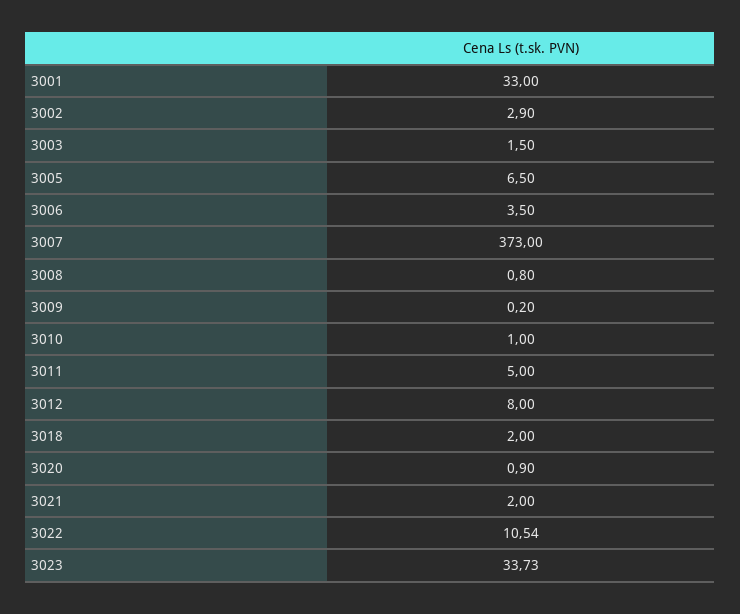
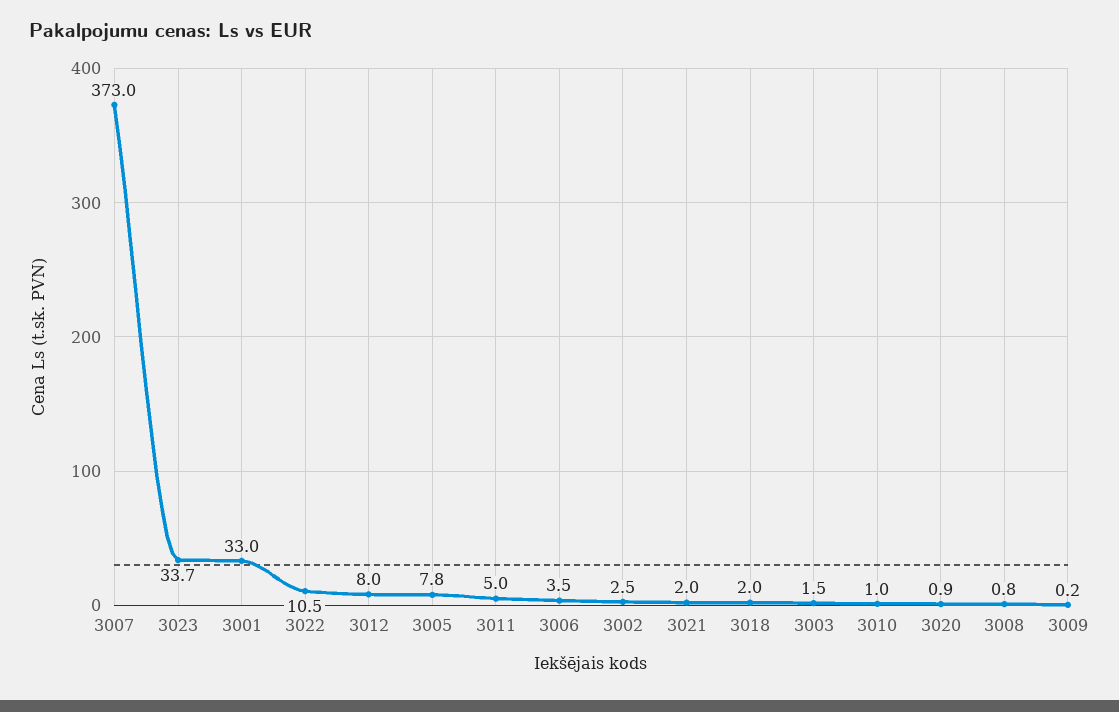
  {
    "3001": 33,
-   "3002": 2.9,
+   "3002": 2.5,
    "3003": 1.5,
-   "3005": 6.5,
+   "3005": 7.8,
    "3006": 3.5,
    "3007": 373,
    "3008": 0.8,
    "3009": 0.2,
    "3010": 1,
    "3011": 5,
    "3012": 8,
    "3018": 2,
    "3020": 0.9,
    "3021": 2,
    "3022": 10.54,
    "3023": 33.73
  }

